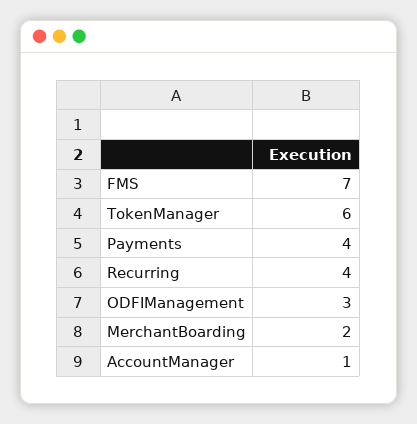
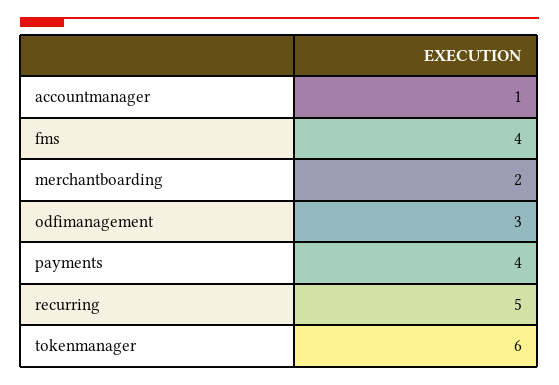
  {
-   "FMS": 7,
+   "FMS": 4,
    "TokenManager": 6,
    "Payments": 4,
-   "Recurring": 4,
+   "Recurring": 5,
    "ODFIManagement": 3,
    "MerchantBoarding": 2,
    "AccountManager": 1
  }

